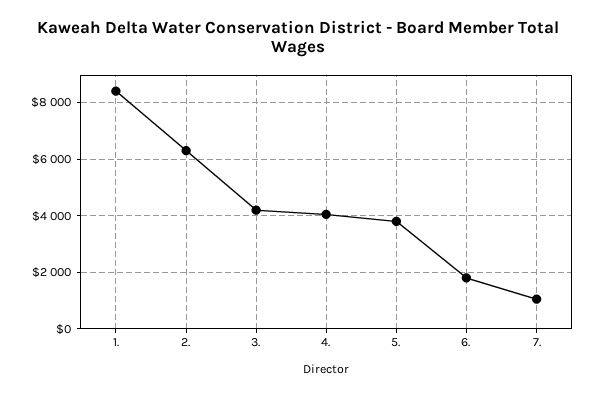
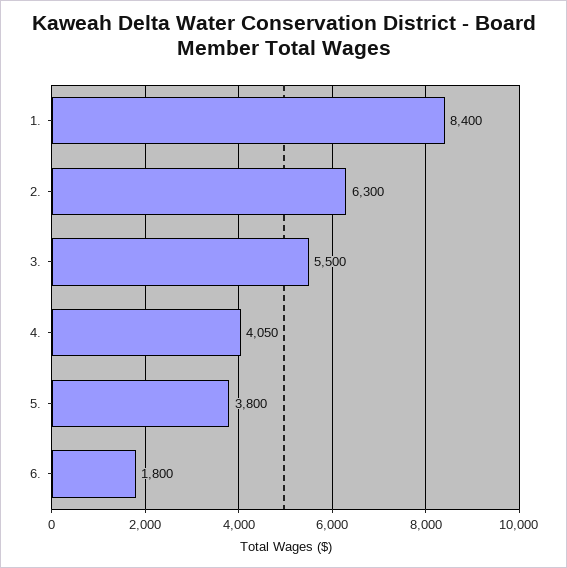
  {
    "1.": 8400,
    "2.": 6300,
-   "3.": 4250,
+   "3.": 5500,
    "4.": 4050,
    "5.": 3800,
-   "6.": 1800,
+   "6.": 1800
-   "7.": 1000
  }

